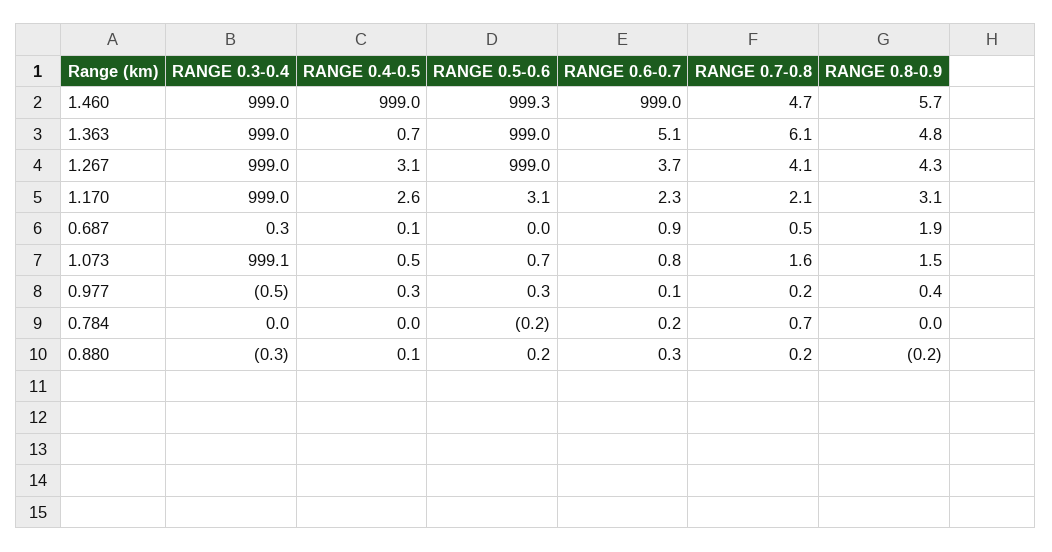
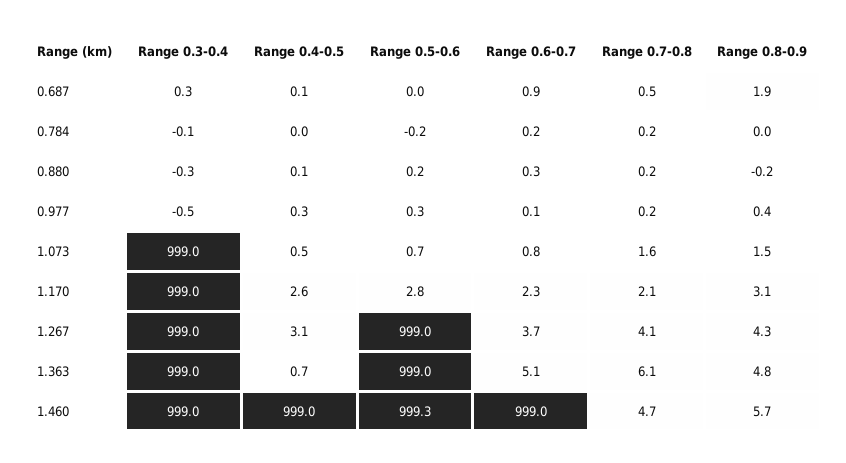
  {
    "RANGE 0.3-0.4": {
      "1.460": 999,
      "1.363": 999,
      "1.267": 999,
      "1.170": 999,
      "0.687": 0.3,
-     "1.073": 999.1,
+     "1.073": 999,
      "0.977": -0.5,
-     "0.784": 0,
+     "0.784": -0.1,
      "0.880": -0.3
    },
    "RANGE 0.4-0.5": {
      "1.460": 999,
      "1.363": 0.7,
      "1.267": 3.1,
      "1.170": 2.6,
      "0.687": 0.1,
      "1.073": 0.5,
      "0.977": 0.3,
      "0.784": 0,
      "0.880": 0.1
    },
    "RANGE 0.5-0.6": {
      "1.460": 999.3,
      "1.363": 999,
      "1.267": 999,
-     "1.170": 3.1,
+     "1.170": 2.8,
      "0.687": 0,
      "1.073": 0.7,
      "0.977": 0.3,
      "0.784": -0.2,
      "0.880": 0.2
    },
    "RANGE 0.6-0.7": {
      "1.460": 999,
      "1.363": 5.1,
      "1.267": 3.7,
      "1.170": 2.3,
      "0.687": 0.9,
      "1.073": 0.8,
      "0.977": 0.1,
      "0.784": 0.2,
      "0.880": 0.3
    },
    "RANGE 0.7-0.8": {
      "1.460": 4.7,
      "1.363": 6.1,
      "1.267": 4.1,
      "1.170": 2.1,
      "0.687": 0.5,
      "1.073": 1.6,
      "0.977": 0.2,
-     "0.784": 0.7,
+     "0.784": 0.2,
      "0.880": 0.2
    },
    "RANGE 0.8-0.9": {
      "1.460": 5.7,
      "1.363": 4.8,
      "1.267": 4.3,
      "1.170": 3.1,
      "0.687": 1.9,
      "1.073": 1.5,
      "0.977": 0.4,
      "0.784": 0,
      "0.880": -0.2
    }
  }

